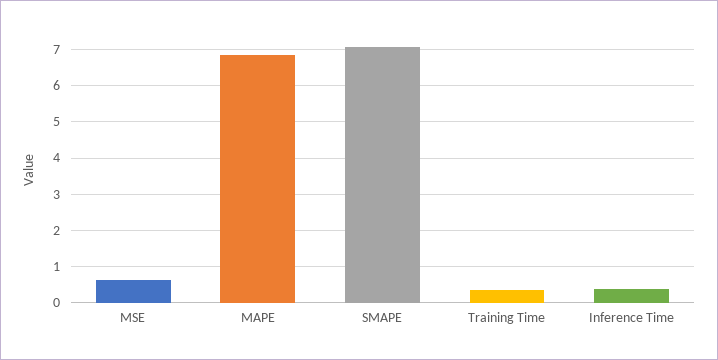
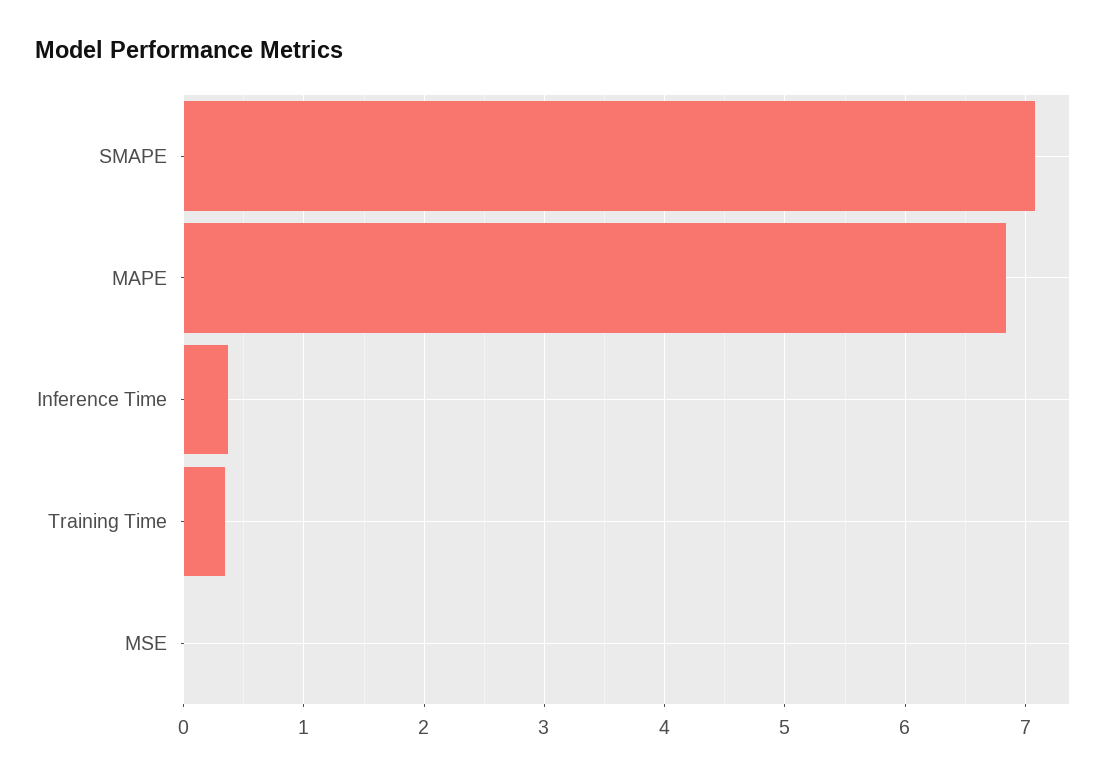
  {
-   "MSE": 0.6,
+   "MSE": 0,
    "MAPE": 6.8,
    "SMAPE": 7.1,
    "Training Time": 0.3,
    "Inference Time": 0.4
  }

